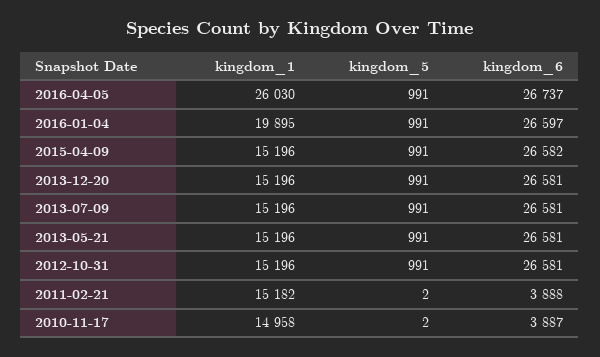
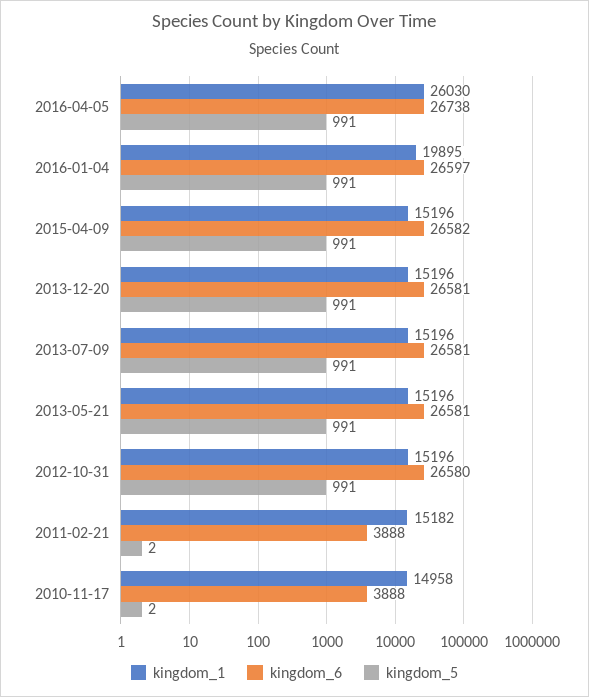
  {
    "kingdom_1": {
      "2016-04-05": 26030,
      "2016-01-04": 19895,
      "2015-04-09": 15196,
      "2013-12-20": 15196,
      "2013-07-09": 15196,
      "2013-05-21": 15196,
      "2012-10-31": 15196,
      "2011-02-21": 15182,
      "2010-11-17": 14958
    },
    "kingdom_5": {
      "2016-04-05": 991,
      "2016-01-04": 991,
      "2015-04-09": 991,
      "2013-12-20": 991,
      "2013-07-09": 991,
      "2013-05-21": 991,
      "2012-10-31": 991,
      "2011-02-21": 2,
      "2010-11-17": 2
    },
    "kingdom_6": {
-     "2016-04-05": 26737,
+     "2016-04-05": 26738,
      "2016-01-04": 26597,
      "2015-04-09": 26582,
      "2013-12-20": 26581,
      "2013-07-09": 26581,
      "2013-05-21": 26581,
-     "2012-10-31": 26581,
+     "2012-10-31": 26580,
      "2011-02-21": 3888,
-     "2010-11-17": 3887
+     "2010-11-17": 3888
    }
  }

